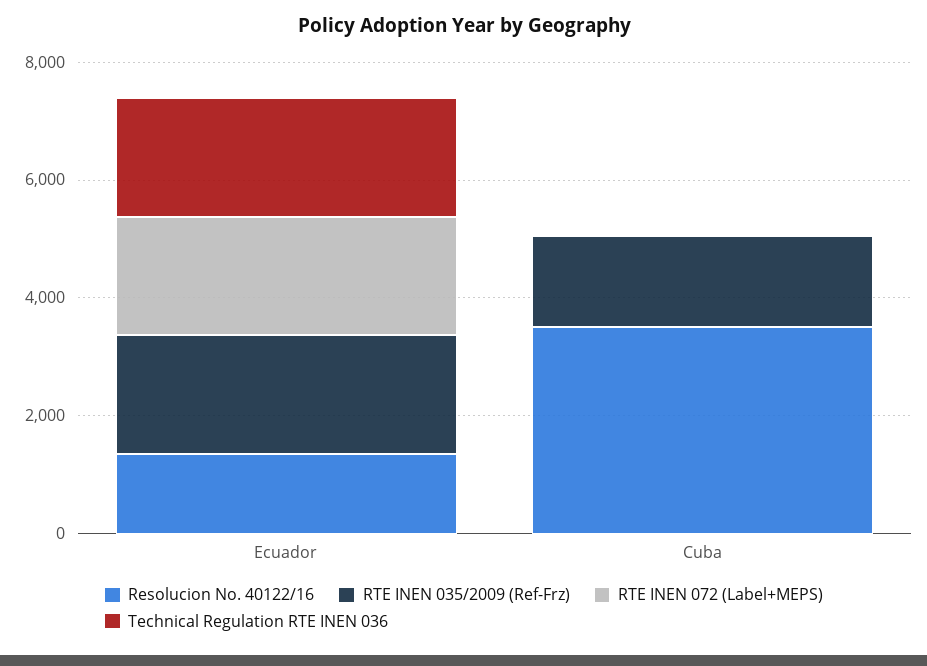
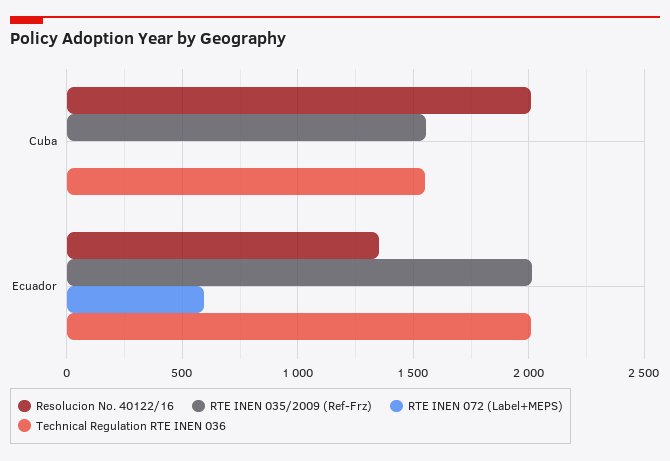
  {
    "Resolucion No. 40122/16": {
      "Ecuador": 1350,
-     "Cuba": 3500
+     "Cuba": 2000
    },
    "RTE INEN 035/2009 (Ref-Frz)": {
      "Ecuador": 2000,
      "Cuba": 1550
    },
    "RTE INEN 072 (Label+MEPS)": {
-     "Ecuador": 2000,
+     "Ecuador": 600,
      "Cuba": 0
    },
    "Technical Regulation RTE INEN 036": {
      "Ecuador": 2000,
-     "Cuba": 0
+     "Cuba": 1550
    }
  }

